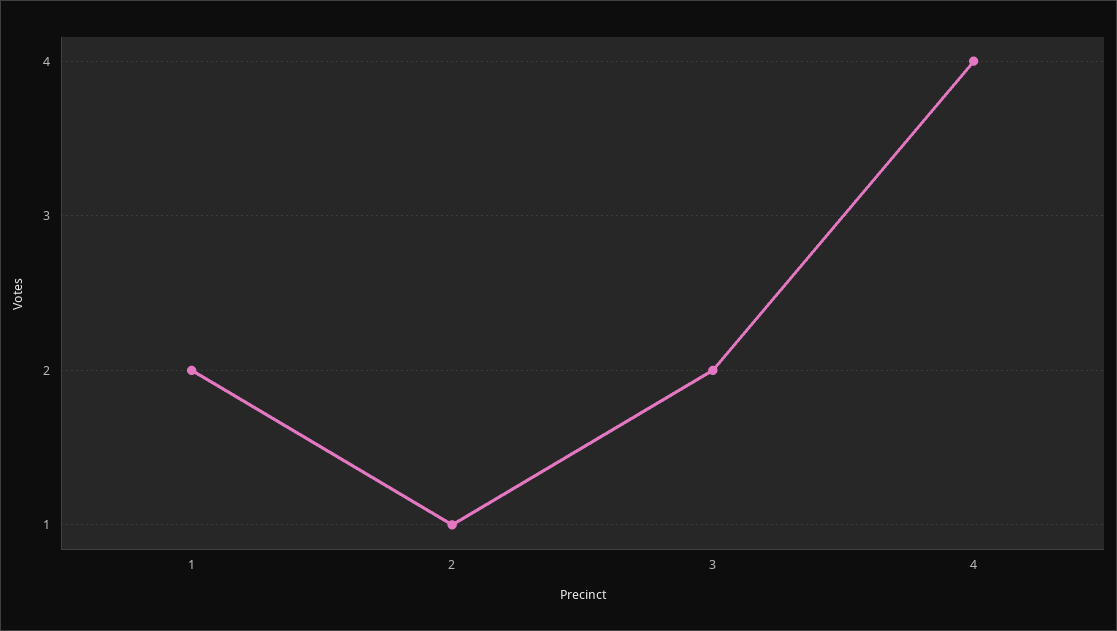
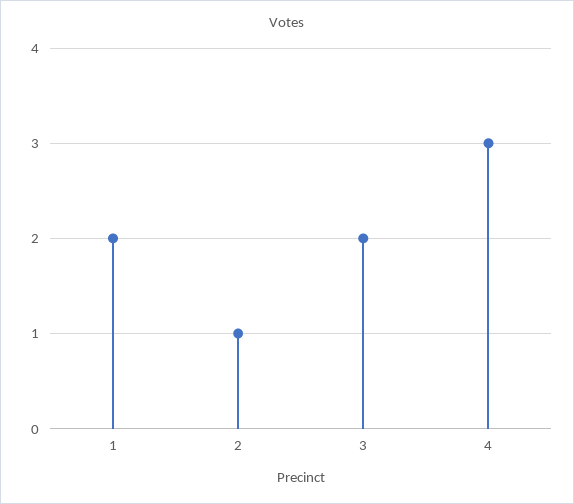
  {
    "1": 2,
    "2": 1,
    "3": 2,
-   "4": 4
+   "4": 3
  }

